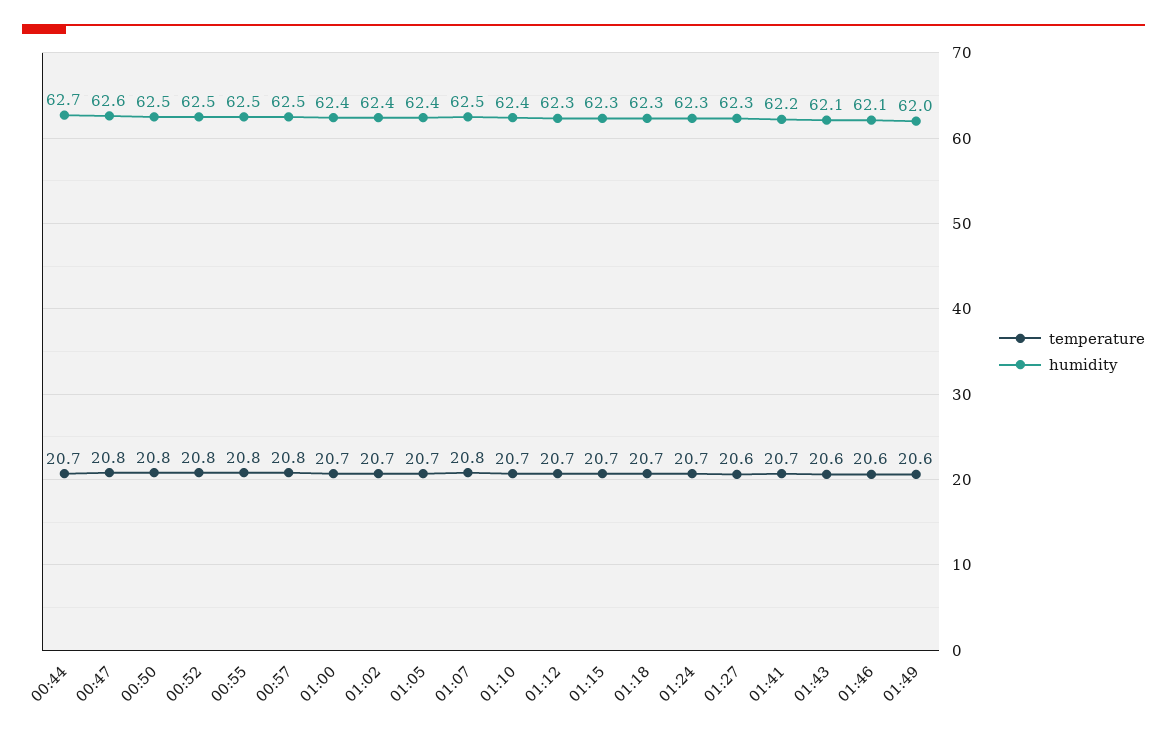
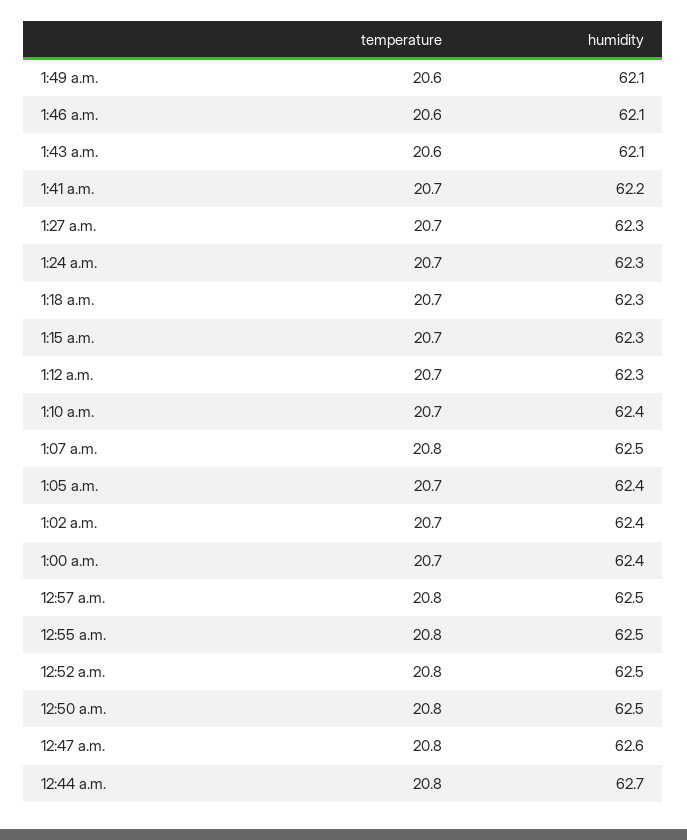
  {
    "temperature": {
-     "00:44": 20.7,
+     "00:44": 20.8,
      "00:47": 20.8,
      "00:50": 20.8,
      "00:52": 20.8,
      "00:55": 20.8,
      "00:57": 20.8,
      "01:00": 20.7,
      "01:02": 20.7,
      "01:05": 20.7,
      "01:07": 20.8,
      "01:10": 20.7,
      "01:12": 20.7,
      "01:15": 20.7,
      "01:18": 20.7,
      "01:24": 20.7,
-     "01:27": 20.6,
+     "01:27": 20.7,
      "01:41": 20.7,
      "01:43": 20.6,
      "01:46": 20.6,
      "01:49": 20.6
    },
    "humidity": {
      "00:44": 62.7,
      "00:47": 62.6,
      "00:50": 62.5,
      "00:52": 62.5,
      "00:55": 62.5,
      "00:57": 62.5,
      "01:00": 62.4,
      "01:02": 62.4,
      "01:05": 62.4,
      "01:07": 62.5,
      "01:10": 62.4,
      "01:12": 62.3,
      "01:15": 62.3,
      "01:18": 62.3,
      "01:24": 62.3,
      "01:27": 62.3,
      "01:41": 62.2,
      "01:43": 62.1,
      "01:46": 62.1,
-     "01:49": 62
+     "01:49": 62.1
    }
  }

